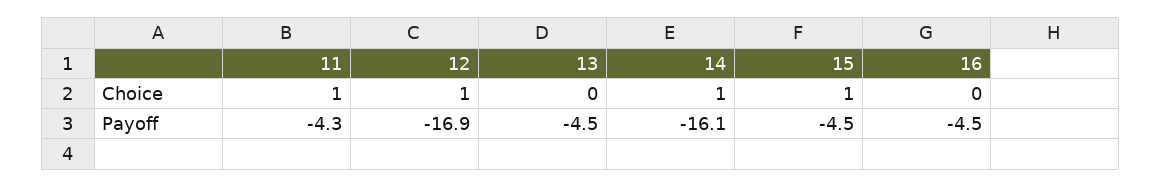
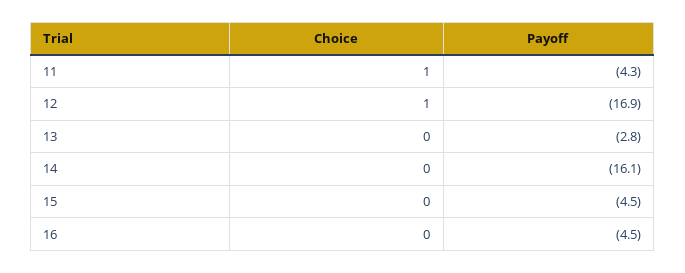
  {
    "11": {
      "Choice": 1,
      "Payoff": -4.3
    },
    "12": {
      "Choice": 1,
      "Payoff": -16.9
    },
    "13": {
      "Choice": 0,
-     "Payoff": -4.5
+     "Payoff": -2.8
    },
    "14": {
-     "Choice": 1,
+     "Choice": 0,
      "Payoff": -16.1
    },
    "15": {
-     "Choice": 1,
+     "Choice": 0,
      "Payoff": -4.5
    },
    "16": {
      "Choice": 0,
      "Payoff": -4.5
    }
  }

